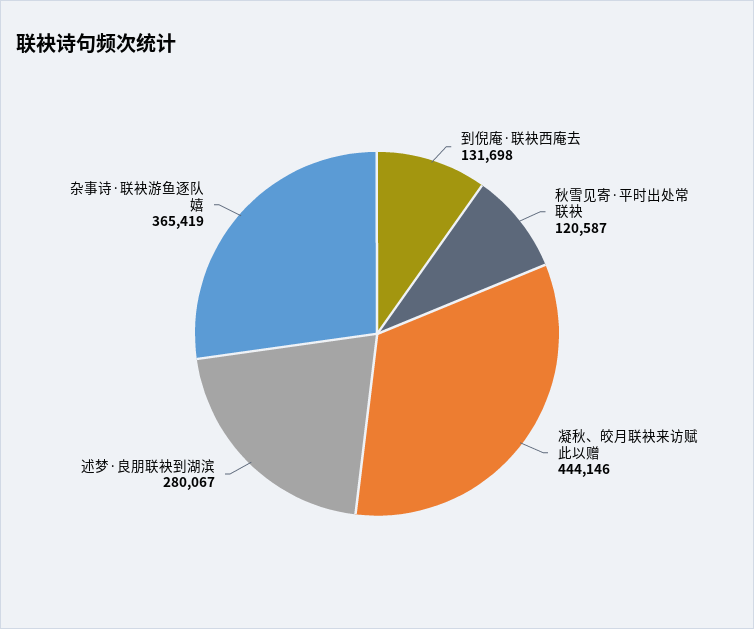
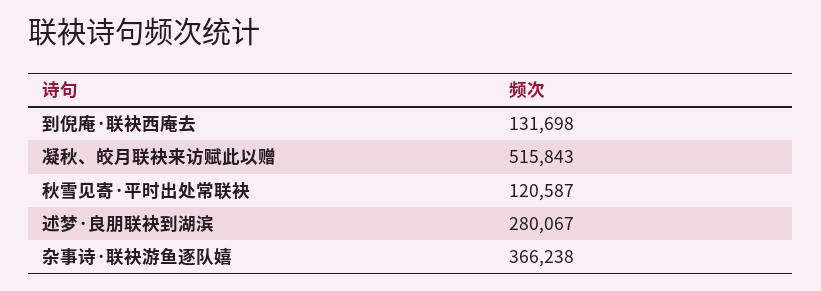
  {
    "到倪庵·联袂西庵去": 131698,
    "秋雪见寄·平时出处常联袂": 120587,
-   "凝秋、皎月联袂来访赋此以赠": 444146,
+   "凝秋、皎月联袂来访赋此以赠": 515843,
    "述梦·良朋联袂到湖滨": 280067,
-   "杂事诗·联袂游鱼逐队嬉": 365419
+   "杂事诗·联袂游鱼逐队嬉": 366238
  }

